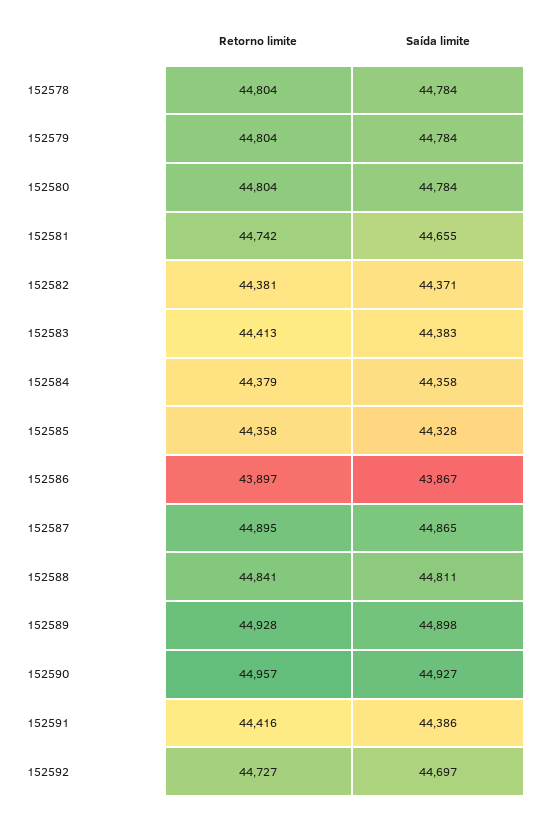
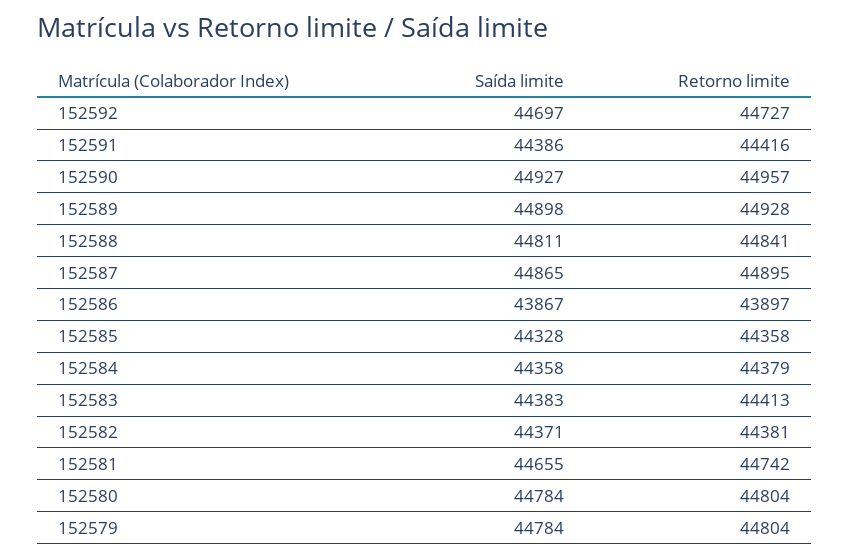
  {
    "Retorno limite": {
-     "152578": 44804,
      "152579": 44804,
      "152580": 44804,
      "152581": 44742,
      "152582": 44381,
      "152583": 44413,
      "152584": 44379,
      "152585": 44358,
      "152586": 43897,
      "152587": 44895,
      "152588": 44841,
      "152589": 44928,
      "152590": 44957,
      "152591": 44416,
      "152592": 44727
    },
    "Saída limite": {
-     "152578": 44784,
      "152579": 44784,
      "152580": 44784,
      "152581": 44655,
      "152582": 44371,
      "152583": 44383,
      "152584": 44358,
      "152585": 44328,
      "152586": 43867,
      "152587": 44865,
      "152588": 44811,
      "152589": 44898,
      "152590": 44927,
      "152591": 44386,
      "152592": 44697
    }
  }

